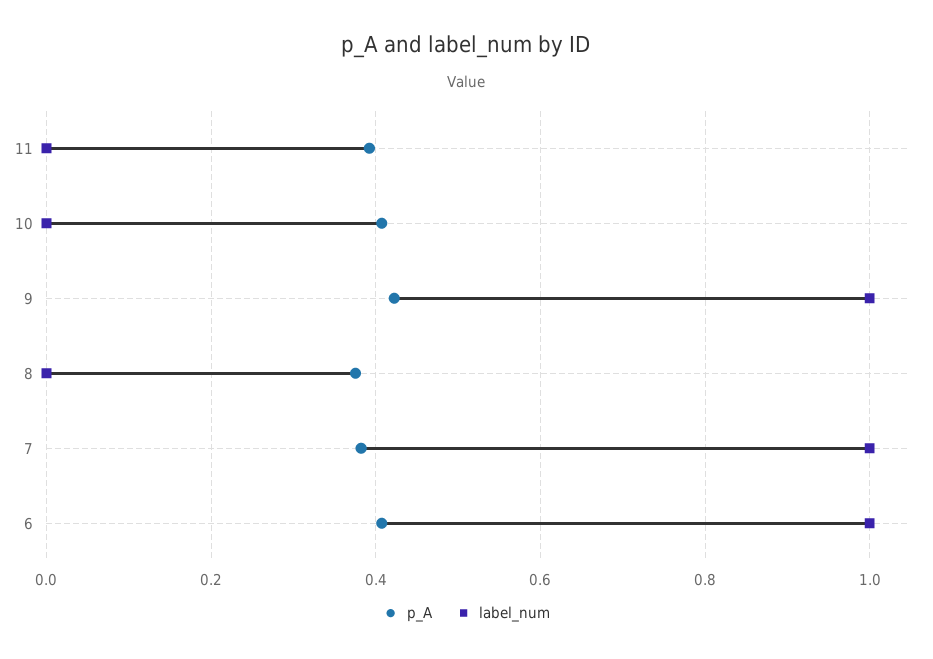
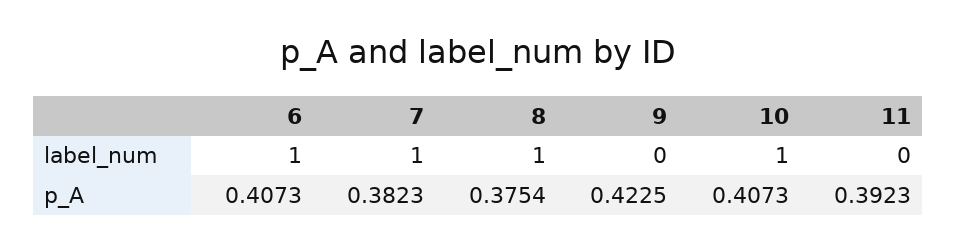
  {
    "p_A": {
      "11": 0.3923,
      "10": 0.4073,
      "9": 0.4225,
      "8": 0.3754,
      "7": 0.3823,
      "6": 0.4073
    },
    "label_num": {
      "11": 0,
-     "10": 0,
+     "10": 1,
-     "9": 1,
+     "9": 0,
-     "8": 0,
+     "8": 1,
      "7": 1,
      "6": 1
    }
  }

